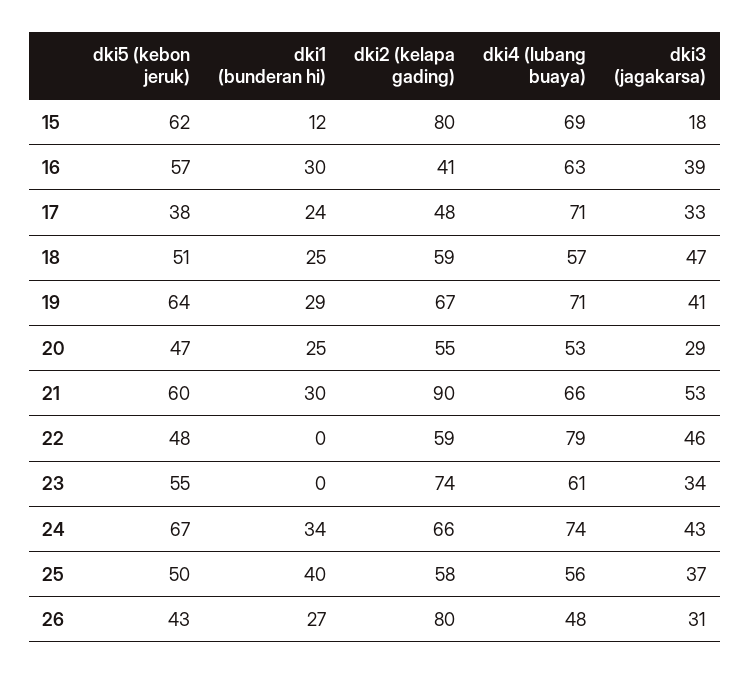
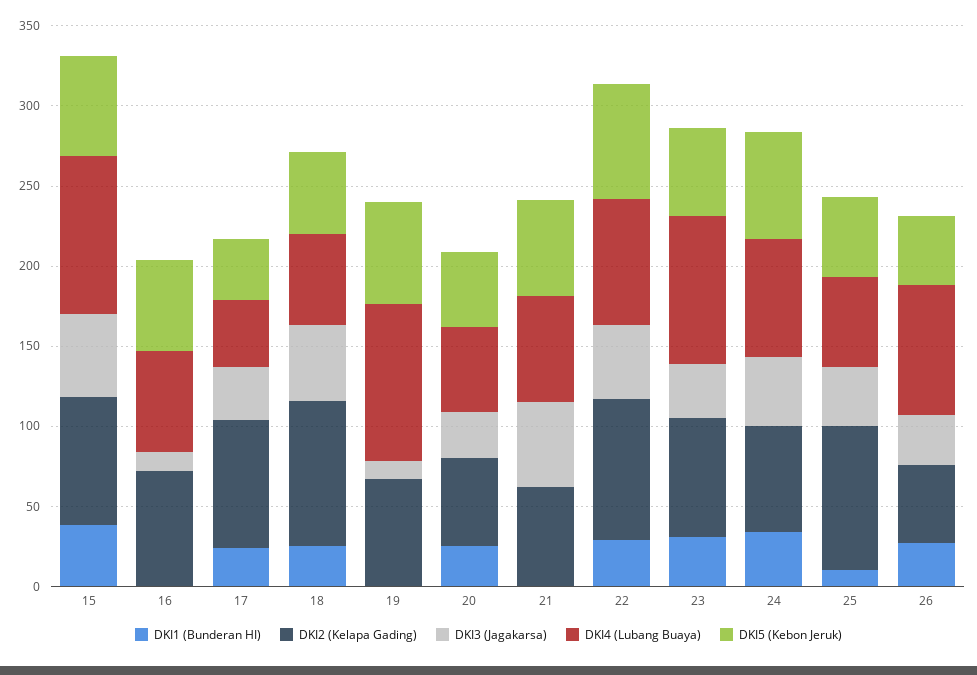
  {
    "dki5 (kebon jeruk)": {
      "15": 62,
      "16": 57,
      "17": 38,
      "18": 51,
      "19": 64,
      "20": 47,
      "21": 60,
-     "22": 48,
+     "22": 70,
      "23": 55,
      "24": 67,
      "25": 50,
      "26": 43
    },
    "dki1 (bunderan hi)": {
-     "15": 12,
+     "15": 40,
-     "16": 30,
+     "16": 0,
      "17": 24,
      "18": 25,
-     "19": 29,
+     "19": 0,
      "20": 25,
-     "21": 30,
+     "21": 0,
-     "22": 0,
+     "22": 30,
-     "23": 0,
+     "23": 30,
      "24": 34,
-     "25": 40,
+     "25": 10,
      "26": 27
    },
    "dki2 (kelapa gading)": {
      "15": 80,
-     "16": 41,
+     "16": 70,
-     "17": 48,
+     "17": 80,
-     "18": 59,
+     "18": 90,
      "19": 67,
      "20": 55,
-     "21": 90,
+     "21": 60,
-     "22": 59,
+     "22": 90,
      "23": 74,
      "24": 66,
-     "25": 58,
+     "25": 90,
-     "26": 80
+     "26": 50
    },
    "dki4 (lubang buaya)": {
-     "15": 69,
+     "15": 100,
      "16": 63,
-     "17": 71,
+     "17": 40,
      "18": 57,
-     "19": 71,
+     "19": 100,
      "20": 53,
      "21": 66,
      "22": 79,
-     "23": 61,
+     "23": 90,
      "24": 74,
      "25": 56,
-     "26": 48
+     "26": 80
    },
    "dki3 (jagakarsa)": {
-     "15": 18,
+     "15": 50,
-     "16": 39,
+     "16": 10,
      "17": 33,
      "18": 47,
-     "19": 41,
+     "19": 10,
      "20": 29,
      "21": 53,
      "22": 46,
      "23": 34,
      "24": 43,
      "25": 37,
      "26": 31
    }
  }

